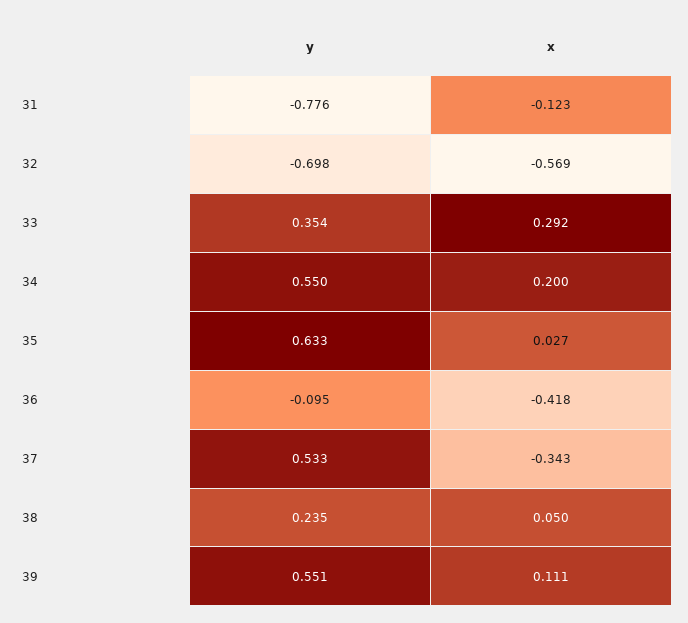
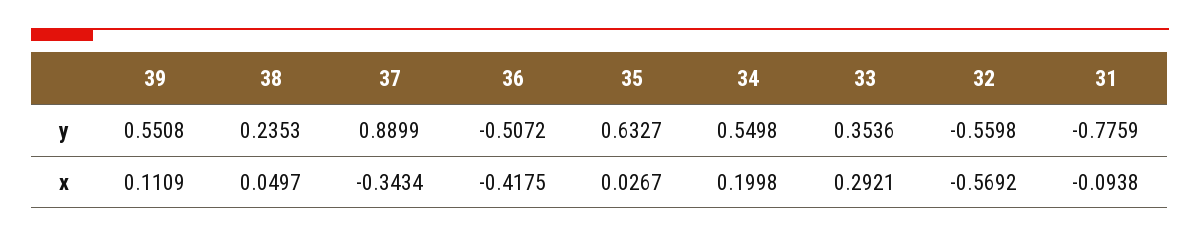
  {
    "y": {
      "31": -0.7759,
-     "32": -0.698,
+     "32": -0.5598,
      "33": 0.3536,
      "34": 0.5498,
      "35": 0.6327,
-     "36": -0.095,
+     "36": -0.5072,
-     "37": 0.533,
+     "37": 0.8899,
      "38": 0.2353,
      "39": 0.5508
    },
    "x": {
-     "31": -0.123,
+     "31": -0.0938,
      "32": -0.5692,
      "33": 0.2921,
      "34": 0.1998,
      "35": 0.0267,
      "36": -0.4175,
      "37": -0.3434,
      "38": 0.0497,
      "39": 0.1109
    }
  }

